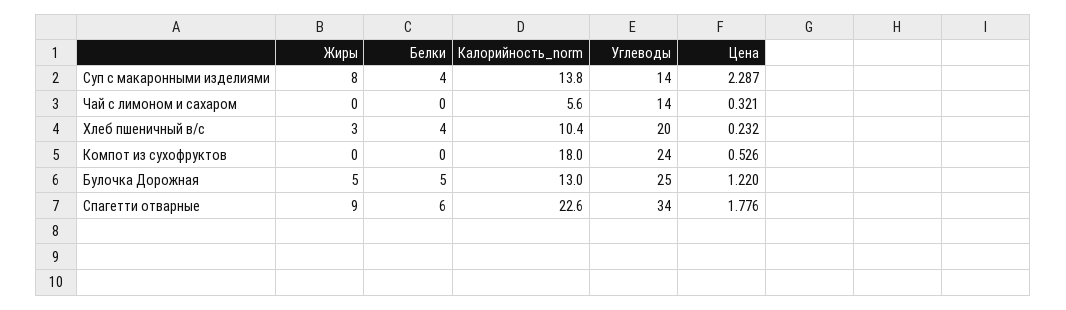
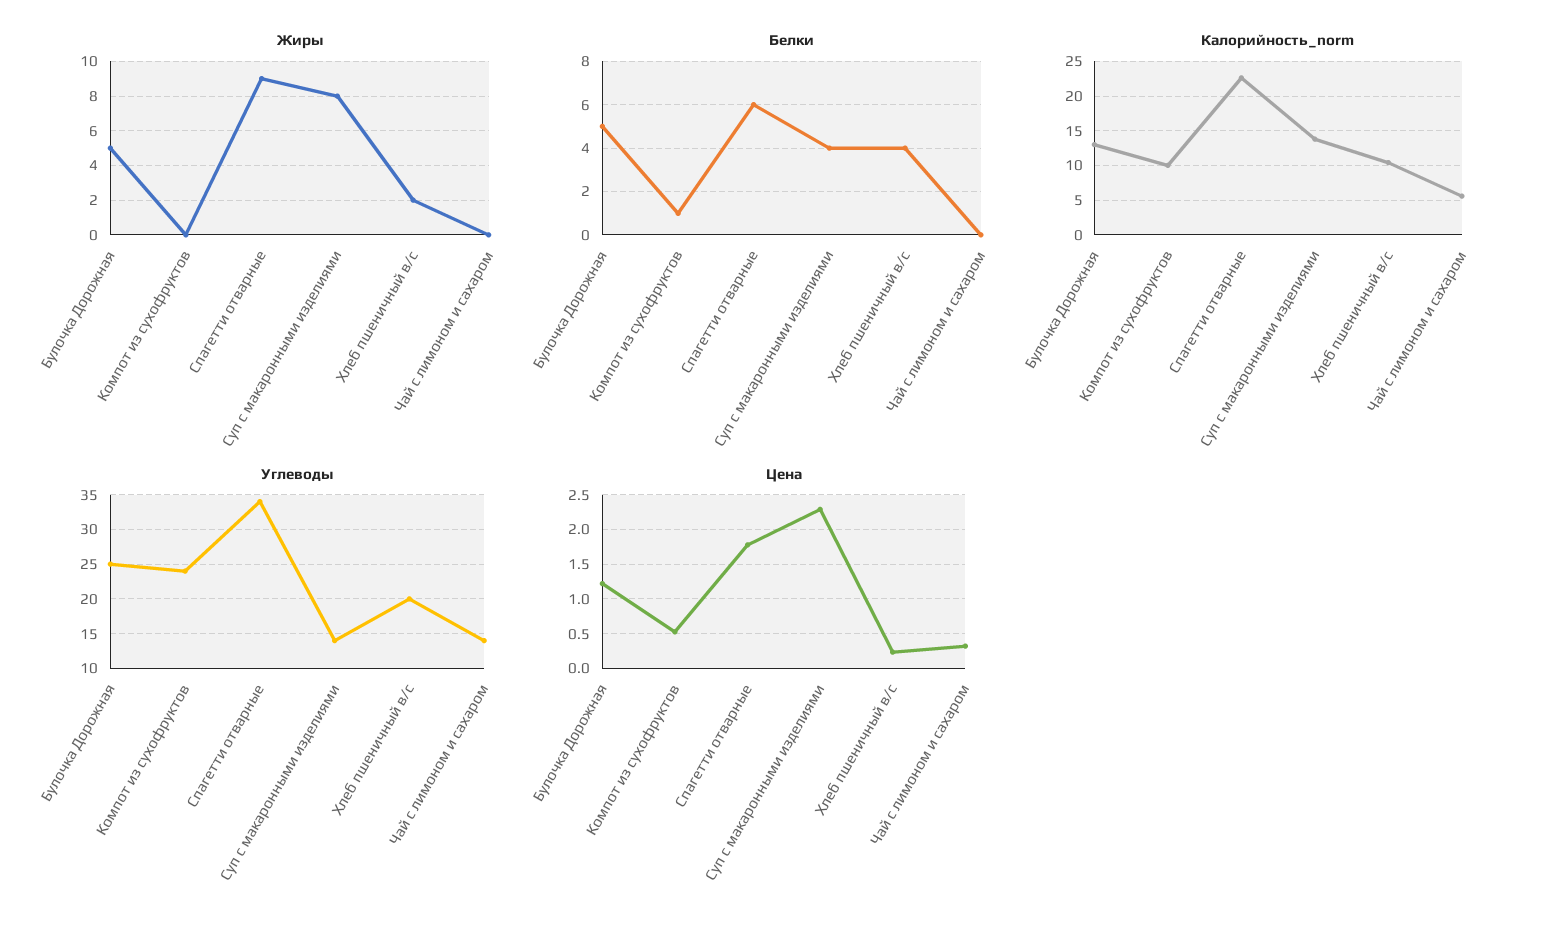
  {
    "Жиры": {
      "Суп с макаронными изделиями": 8,
      "Чай с лимоном и сахаром": 0,
-     "Хлеб пшеничный в/с": 3,
+     "Хлеб пшеничный в/с": 2,
      "Компот из сухофруктов": 0,
      "Булочка Дорожная": 5,
      "Спагетти отварные": 9
    },
    "Белки": {
      "Суп с макаронными изделиями": 4,
      "Чай с лимоном и сахаром": 0,
      "Хлеб пшеничный в/с": 4,
-     "Компот из сухофруктов": 0,
+     "Компот из сухофруктов": 1,
      "Булочка Дорожная": 5,
      "Спагетти отварные": 6
    },
    "Калорийность_norm": {
      "Суп с макаронными изделиями": 13.8,
      "Чай с лимоном и сахаром": 5.6,
      "Хлеб пшеничный в/с": 10.4,
-     "Компот из сухофруктов": 18,
+     "Компот из сухофруктов": 10,
      "Булочка Дорожная": 13,
      "Спагетти отварные": 22.6
    },
    "Углеводы": {
      "Суп с макаронными изделиями": 14,
      "Чай с лимоном и сахаром": 14,
      "Хлеб пшеничный в/с": 20,
      "Компот из сухофруктов": 24,
      "Булочка Дорожная": 25,
      "Спагетти отварные": 34
    },
    "Цена": {
      "Суп с макаронными изделиями": 2.287,
      "Чай с лимоном и сахаром": 0.321,
      "Хлеб пшеничный в/с": 0.232,
      "Компот из сухофруктов": 0.526,
      "Булочка Дорожная": 1.22,
      "Спагетти отварные": 1.776
    }
  }

